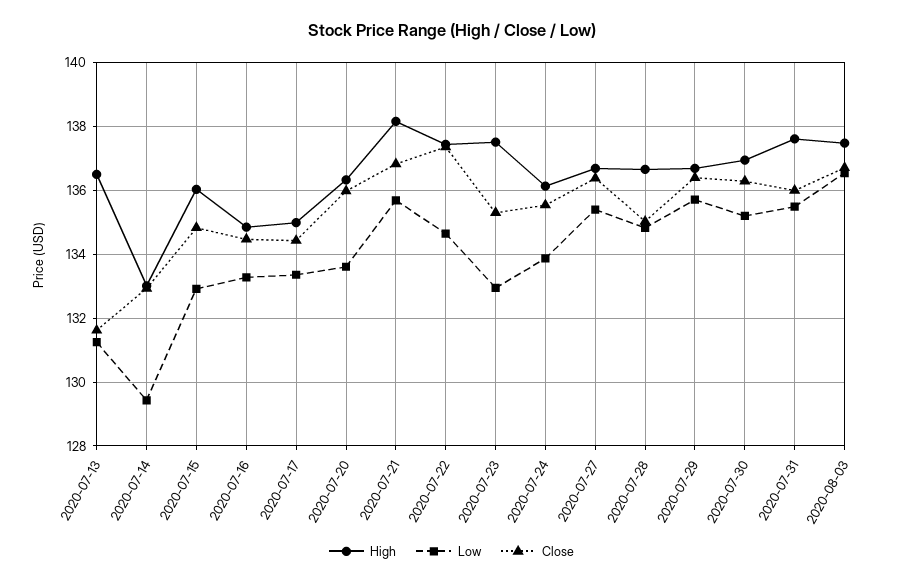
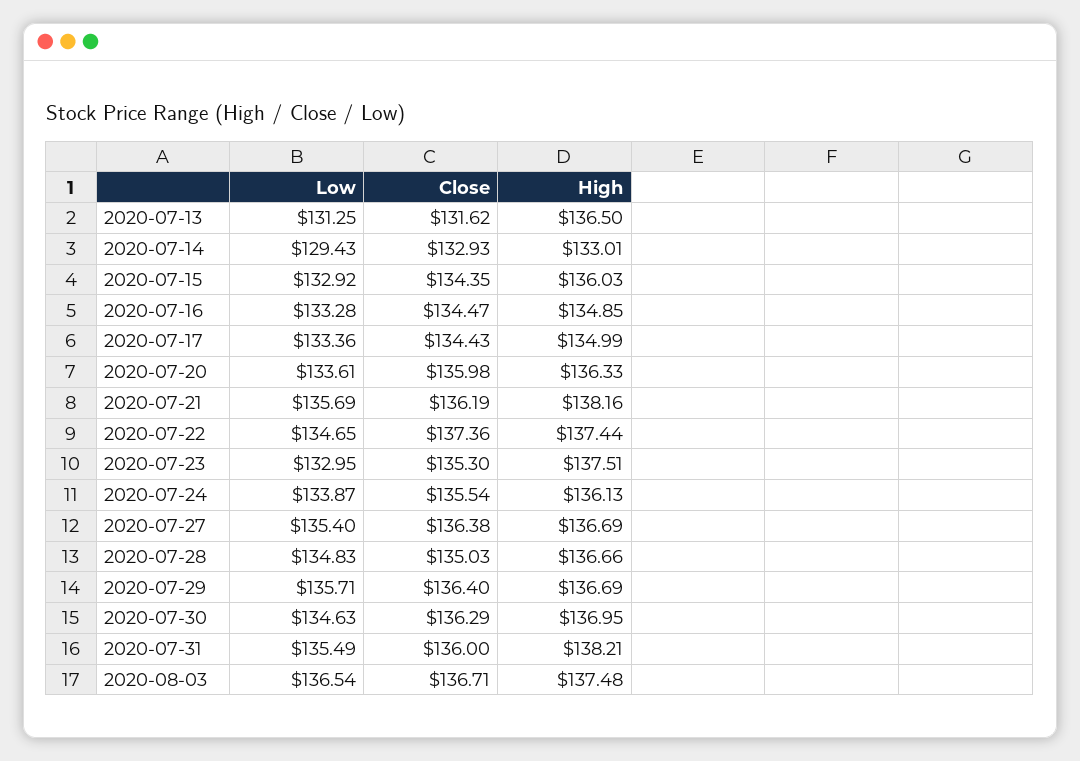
  {
    "High": {
      "2020-07-13": 136.5,
      "2020-07-14": 133.01,
      "2020-07-15": 136.03,
      "2020-07-16": 134.85,
      "2020-07-17": 134.99,
      "2020-07-20": 136.33,
      "2020-07-21": 138.16,
      "2020-07-22": 137.44,
      "2020-07-23": 137.51,
      "2020-07-24": 136.13,
      "2020-07-27": 136.69,
      "2020-07-28": 136.66,
      "2020-07-29": 136.69,
      "2020-07-30": 136.95,
-     "2020-07-31": 137.6,
+     "2020-07-31": 138.21,
      "2020-08-03": 137.48
    },
    "Low": {
      "2020-07-13": 131.25,
      "2020-07-14": 129.43,
      "2020-07-15": 132.92,
      "2020-07-16": 133.28,
      "2020-07-17": 133.36,
      "2020-07-20": 133.61,
      "2020-07-21": 135.69,
      "2020-07-22": 134.65,
      "2020-07-23": 132.95,
      "2020-07-24": 133.87,
      "2020-07-27": 135.4,
      "2020-07-28": 134.83,
      "2020-07-29": 135.71,
-     "2020-07-30": 135.2,
+     "2020-07-30": 134.63,
      "2020-07-31": 135.49,
      "2020-08-03": 136.54
    },
    "Close": {
      "2020-07-13": 131.62,
      "2020-07-14": 132.93,
-     "2020-07-15": 134.8,
+     "2020-07-15": 134.35,
      "2020-07-16": 134.47,
      "2020-07-17": 134.43,
      "2020-07-20": 135.98,
-     "2020-07-21": 136.8,
+     "2020-07-21": 136.19,
      "2020-07-22": 137.36,
      "2020-07-23": 135.3,
      "2020-07-24": 135.54,
      "2020-07-27": 136.38,
      "2020-07-28": 135.03,
      "2020-07-29": 136.4,
      "2020-07-30": 136.29,
      "2020-07-31": 136,
      "2020-08-03": 136.71
    }
  }

